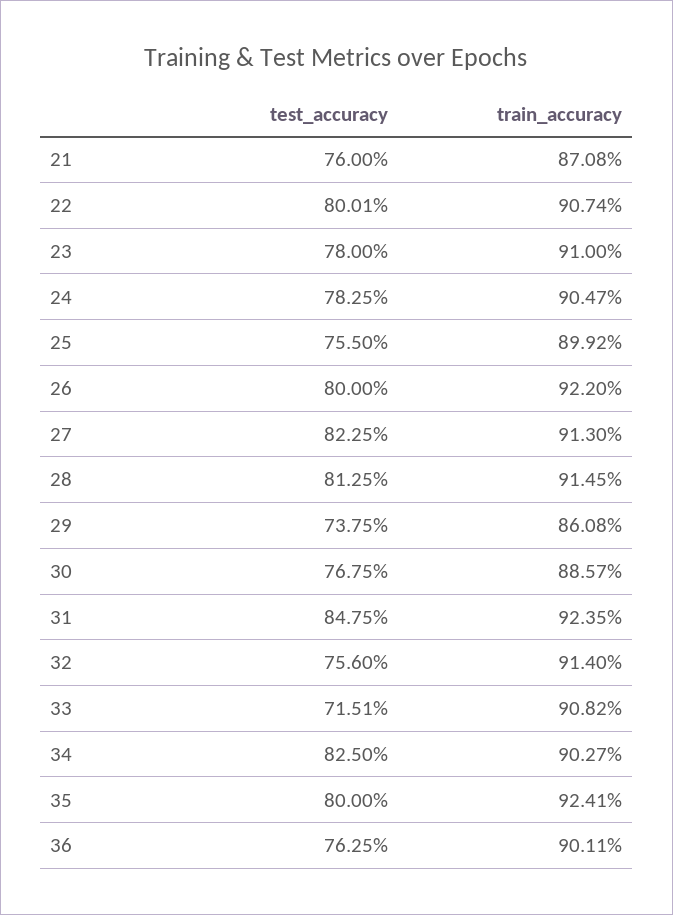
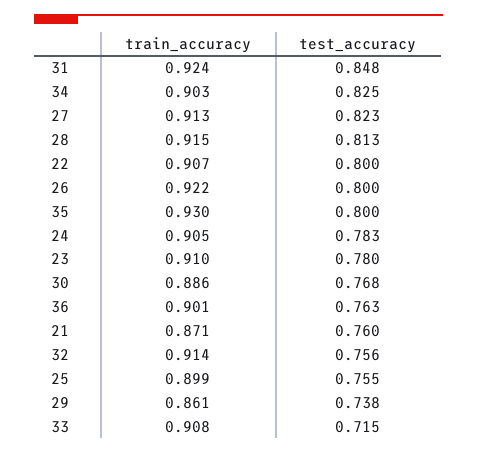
  {
    "test_accuracy": {
      "21": 0.76,
      "22": 0.8001,
      "23": 0.78,
      "24": 0.7825,
      "25": 0.755,
      "26": 0.8,
      "27": 0.8225,
      "28": 0.8125,
      "29": 0.7375,
      "30": 0.7675,
      "31": 0.8475,
      "32": 0.756,
      "33": 0.7151,
      "34": 0.825,
      "35": 0.8,
      "36": 0.7625
    },
    "train_accuracy": {
      "21": 0.8708,
      "22": 0.9074,
      "23": 0.91,
      "24": 0.9047,
      "25": 0.8992,
      "26": 0.922,
      "27": 0.913,
      "28": 0.9145,
      "29": 0.8608,
      "30": 0.8857,
      "31": 0.9235,
      "32": 0.914,
      "33": 0.9082,
      "34": 0.9027,
-     "35": 0.9241,
+     "35": 0.93,
      "36": 0.9011
    }
  }

